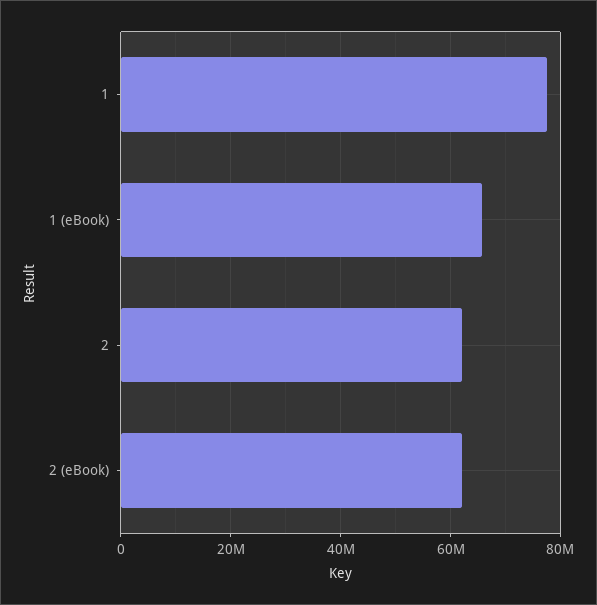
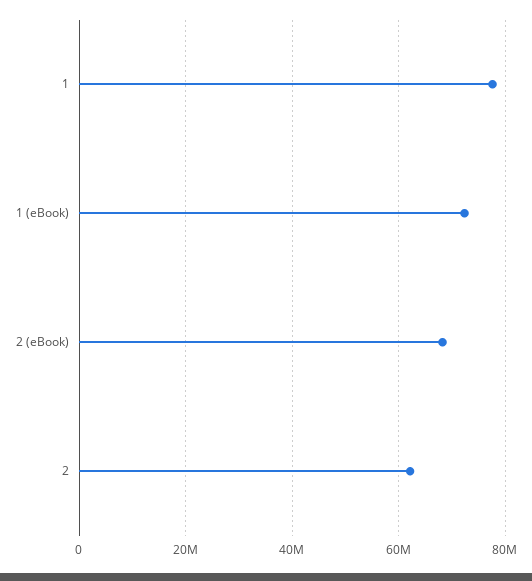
  {
    "1": 78000000,
-   "1 (eBook)": 66000000,
+   "1 (eBook)": 72000000,
    "2": 62000000,
-   "2 (eBook)": 62000000
+   "2 (eBook)": 68000000
  }

